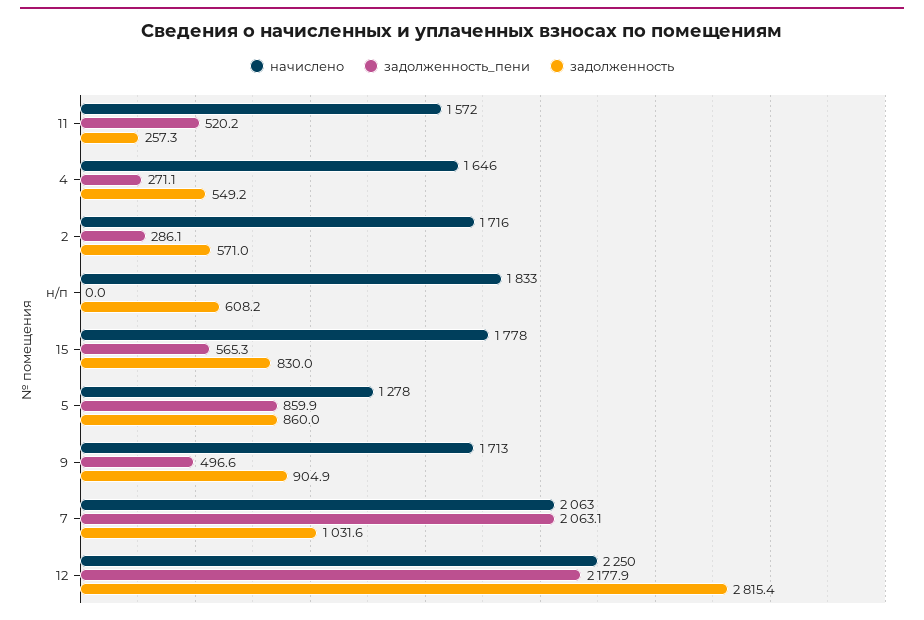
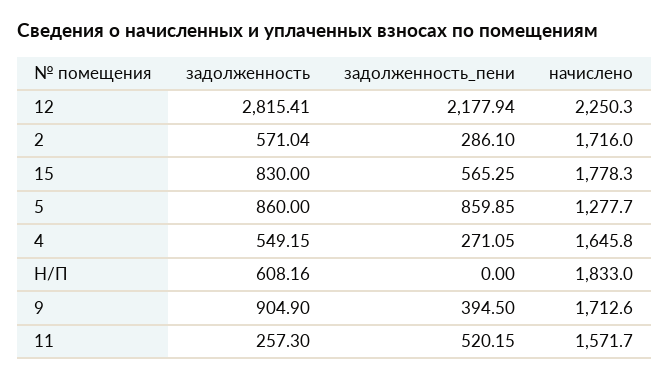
  {
    "начислено": {
      "11": 1571.7,
      "4": 1645.8,
      "2": 1716,
      "н/п": 1833,
      "15": 1778.3,
      "5": 1277.7,
      "9": 1712.6,
-     "7": 2063,
      "12": 2250.3
    },
    "задолженность_пени": {
      "11": 520.15,
      "4": 271.05,
      "2": 286.1,
      "н/п": 0,
      "15": 565.25,
      "5": 859.85,
-     "9": 496.6,
+     "9": 394.5,
-     "7": 2063.1,
      "12": 2177.94
    },
    "задолженность": {
      "11": 257.3,
      "4": 549.15,
      "2": 571.04,
      "н/п": 608.16,
      "15": 830,
      "5": 860,
      "9": 904.9,
-     "7": 1031.6,
      "12": 2815.41
    }
  }

